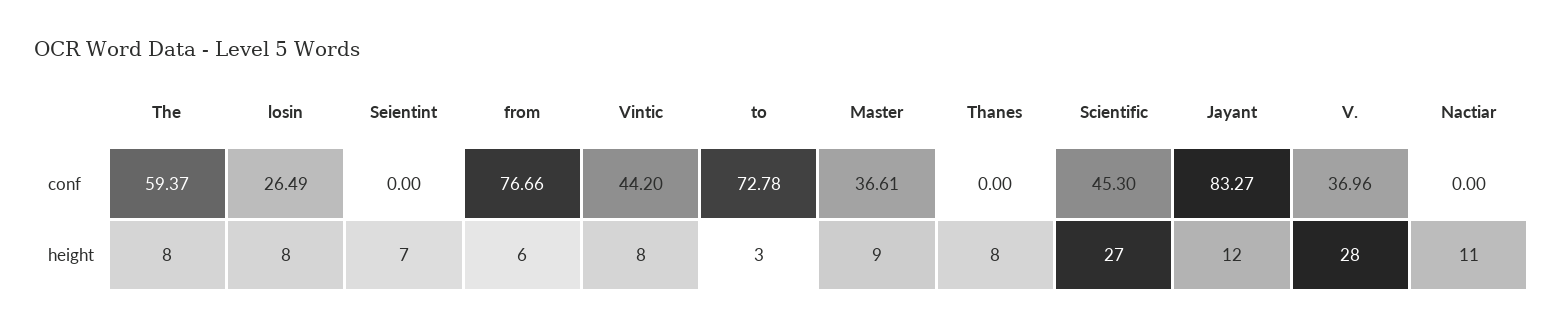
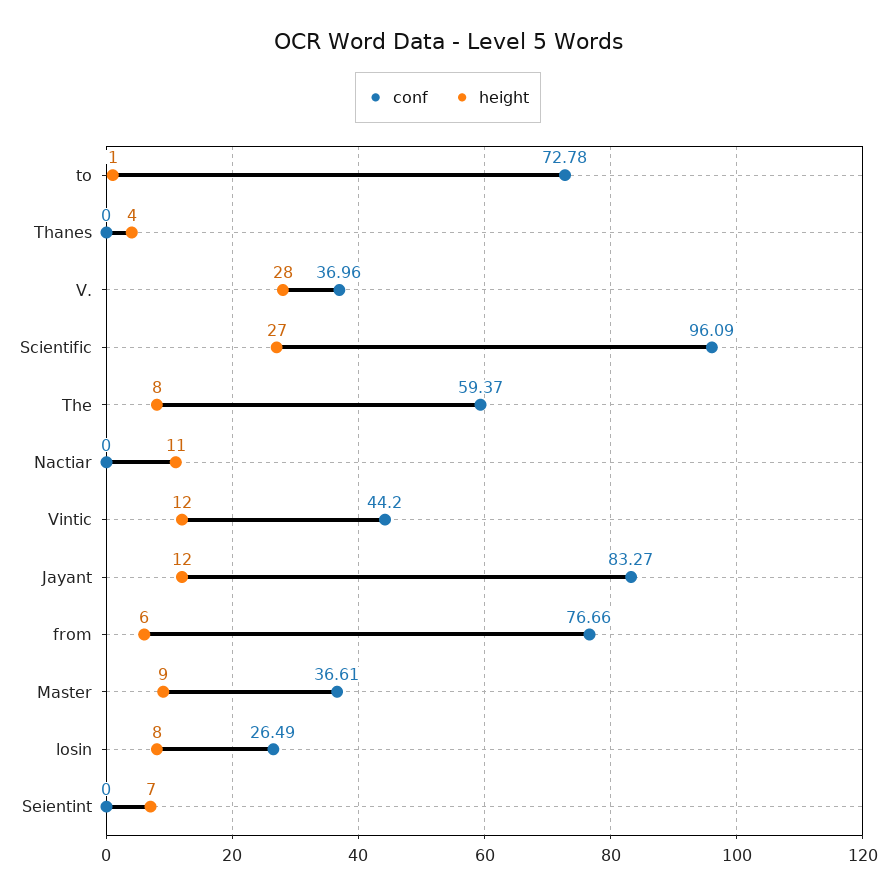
  {
    "conf": {
      "The": 59.37,
      "losin": 26.49,
      "Seientint": 0,
      "from": 76.66,
      "Vintic": 44.2,
      "to": 72.78,
      "Master": 36.61,
      "Thanes": 0,
-     "Scientific": 45.3,
+     "Scientific": 96.09,
      "Jayant": 83.27,
      "V.": 36.96,
      "Nactiar": 0
    },
    "height": {
      "The": 8,
      "losin": 8,
      "Seientint": 7,
      "from": 6,
-     "Vintic": 8,
+     "Vintic": 12,
-     "to": 3,
+     "to": 1,
      "Master": 9,
-     "Thanes": 8,
+     "Thanes": 4,
      "Scientific": 27,
      "Jayant": 12,
      "V.": 28,
      "Nactiar": 11
    }
  }

